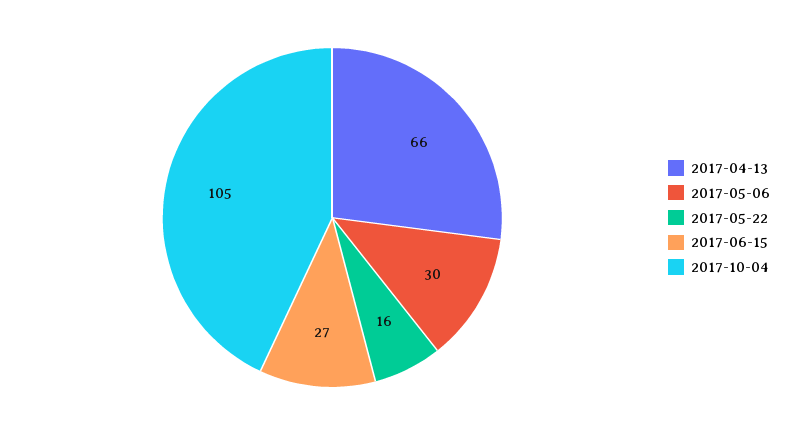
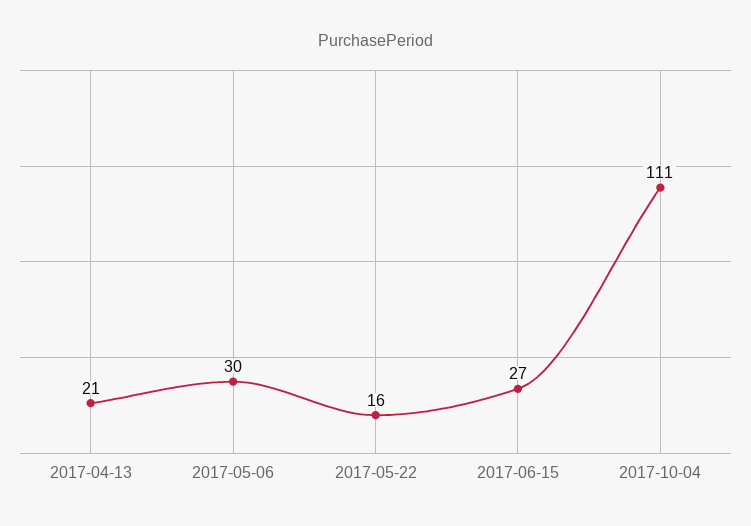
  {
-   "2017-04-13": 66,
+   "2017-04-13": 21,
    "2017-05-06": 30,
    "2017-05-22": 16,
    "2017-06-15": 27,
-   "2017-10-04": 105
+   "2017-10-04": 111
  }

